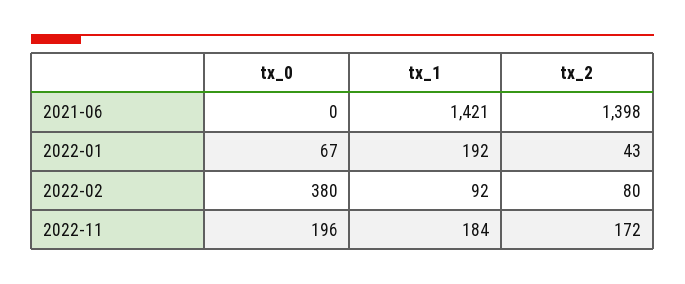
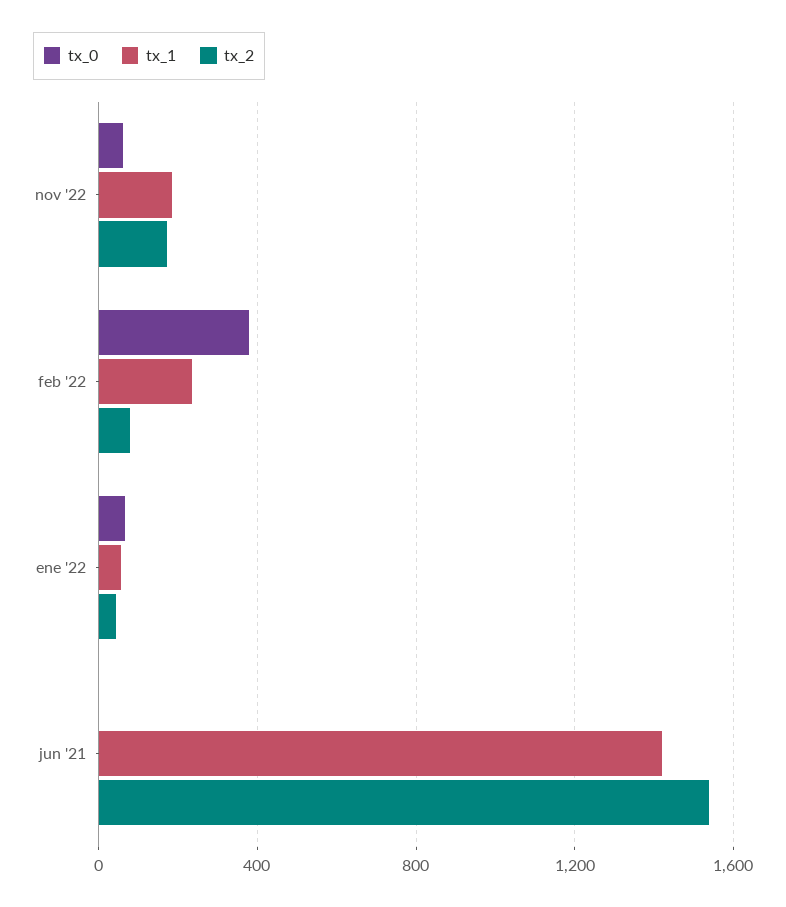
  {
    "tx_0": {
      "2021-06": 0,
      "2022-01": 67,
      "2022-02": 380,
-     "2022-11": 196
+     "2022-11": 50
    },
    "tx_1": {
      "2021-06": 1421,
-     "2022-01": 192,
+     "2022-01": 50,
-     "2022-02": 92,
+     "2022-02": 250,
      "2022-11": 184
    },
    "tx_2": {
-     "2021-06": 1398,
+     "2021-06": 1550,
      "2022-01": 43,
      "2022-02": 80,
      "2022-11": 172
    }
  }

